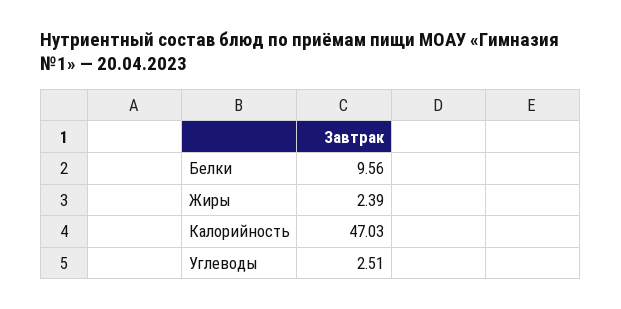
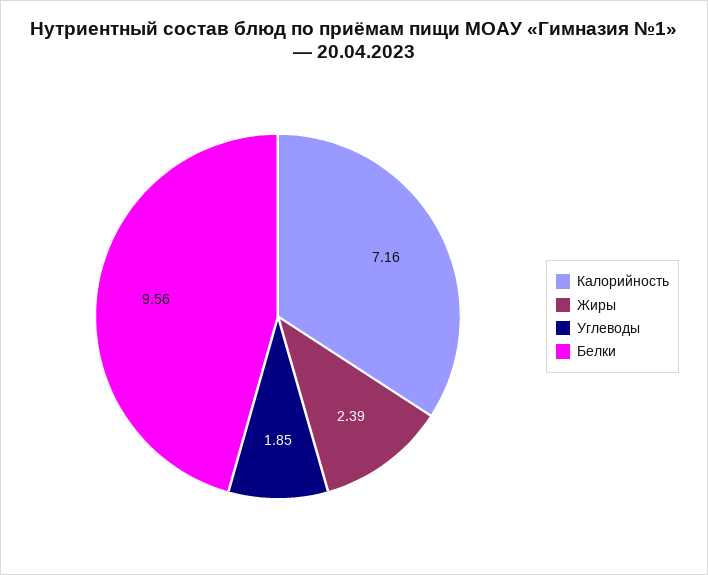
  {
    "Белки": 9.56,
    "Жиры": 2.39,
-   "Калорийность": 47.03,
+   "Калорийность": 7.16,
-   "Углеводы": 2.51
+   "Углеводы": 1.85
  }

